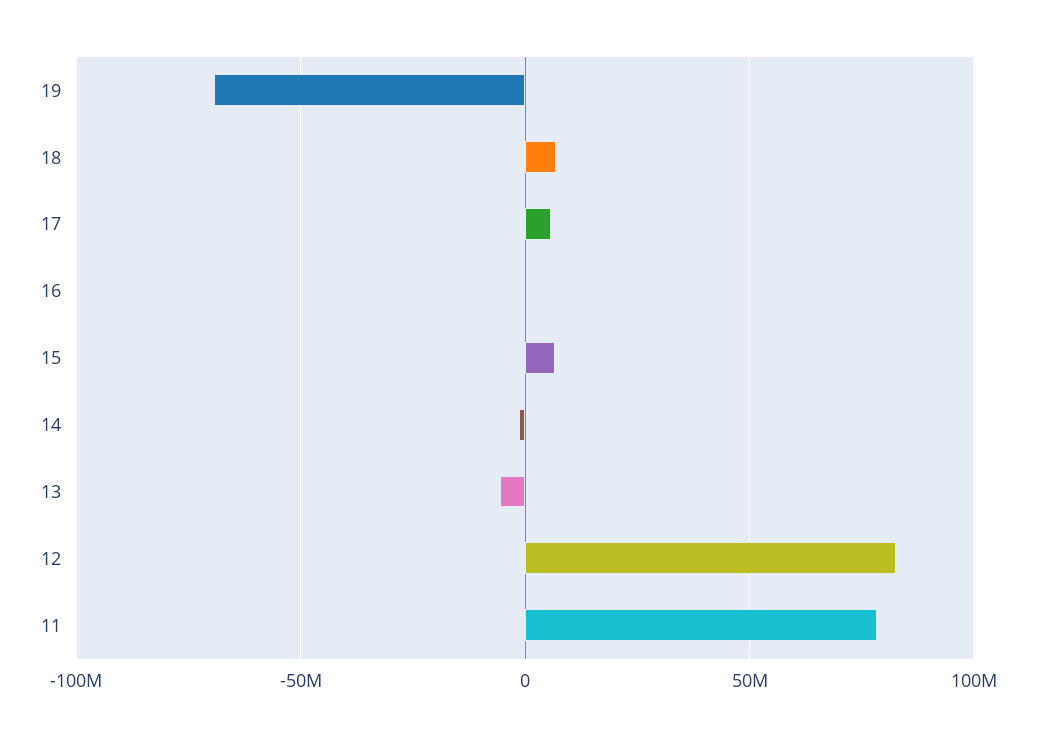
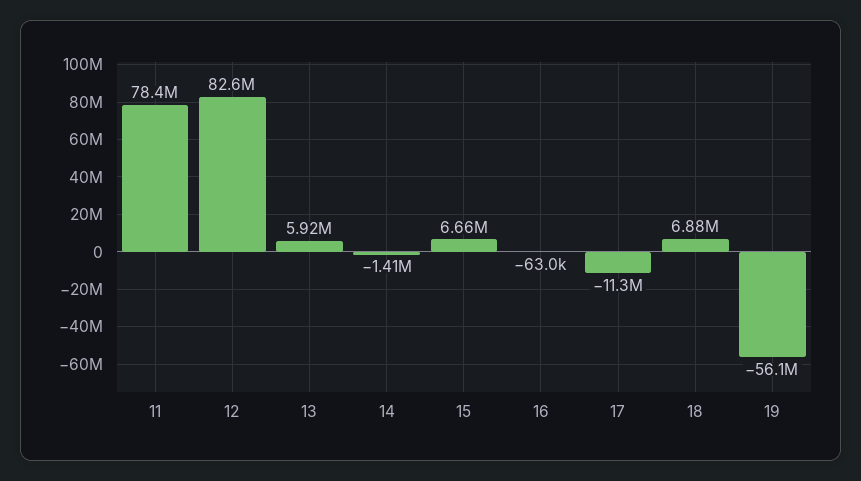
  {
-   "19": -70000000,
+   "19": -56100000,
    "18": 6880000,
-   "17": 5000000,
+   "17": -11300000,
    "16": -63000,
    "15": 6660000,
    "14": -1410000,
-   "13": -5000000,
+   "13": 5920000,
    "12": 82600000,
    "11": 78400000
  }

